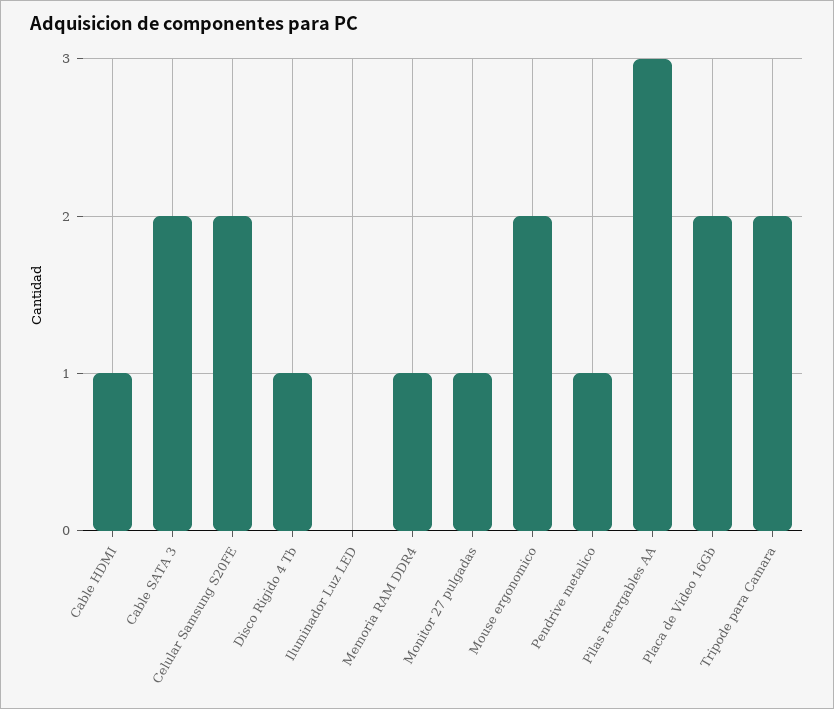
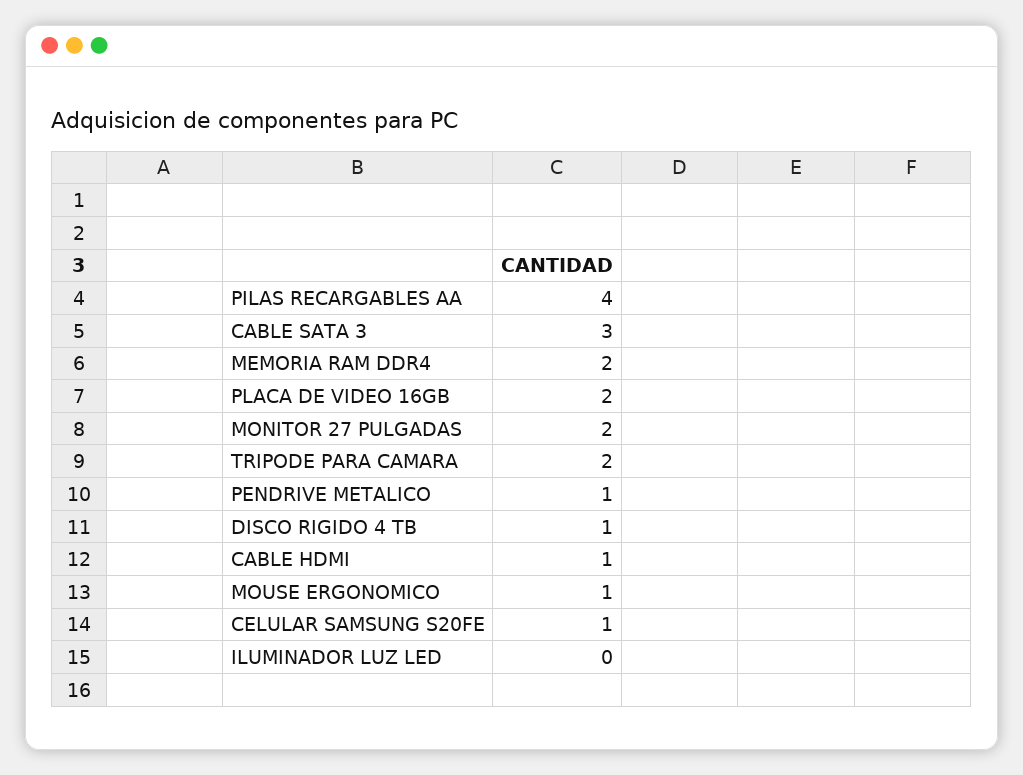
  {
    "Cable HDMI": 1,
-   "Cable SATA 3": 2,
+   "Cable SATA 3": 3,
-   "Celular Samsung S20FE": 2,
+   "Celular Samsung S20FE": 1,
    "Disco Rigido 4 Tb": 1,
    "Iluminador Luz LED": 0,
-   "Memoria RAM DDR4": 1,
+   "Memoria RAM DDR4": 2,
-   "Monitor 27 pulgadas": 1,
+   "Monitor 27 pulgadas": 2,
-   "Mouse ergonomico": 2,
+   "Mouse ergonomico": 1,
    "Pendrive metalico": 1,
-   "Pilas recargables AA": 3,
+   "Pilas recargables AA": 4,
    "Placa de Video 16Gb": 2,
    "Tripode para Camara": 2
  }

